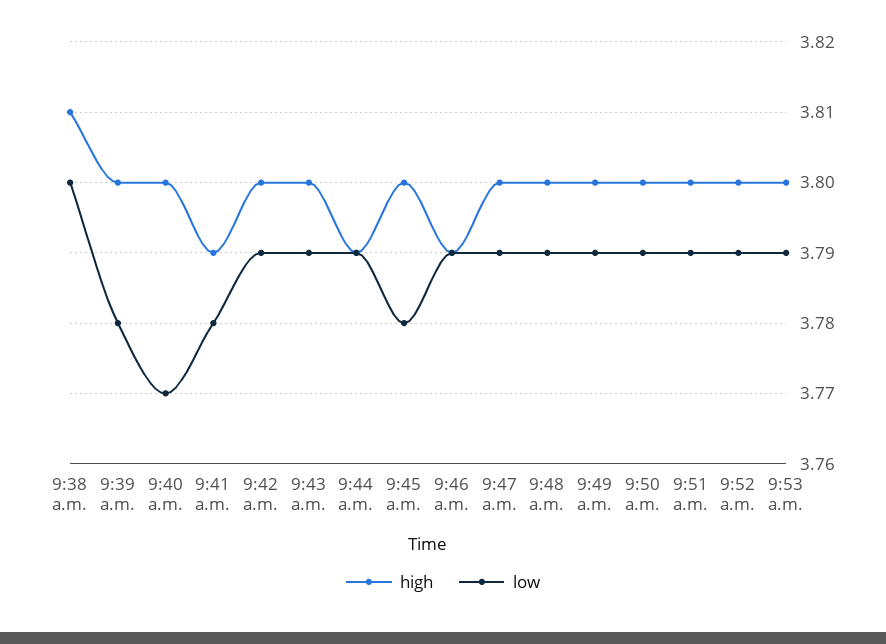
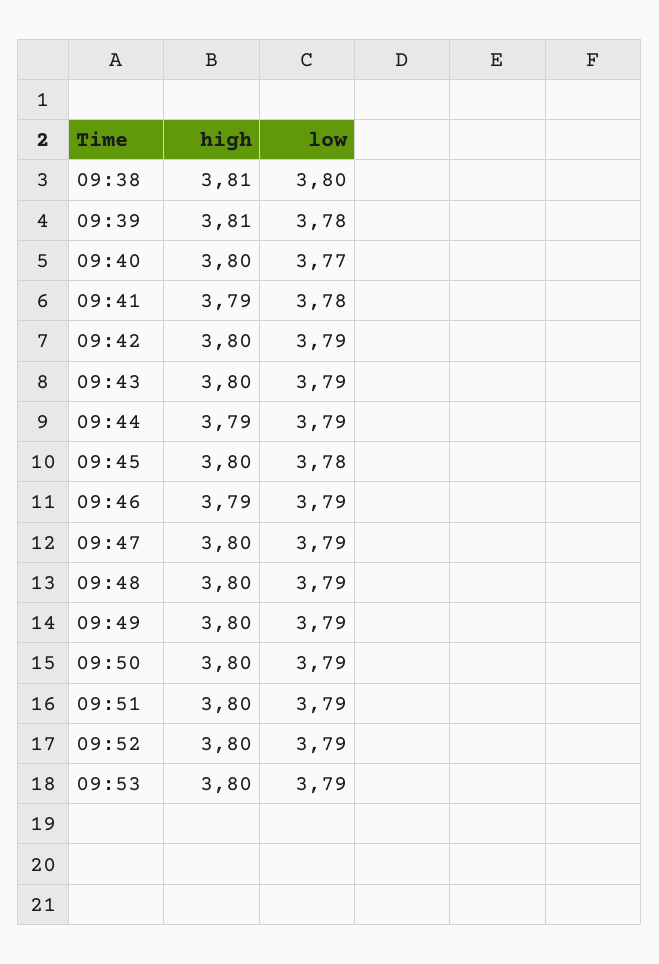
  {
    "high": {
      "9:38 a.m.": 3.81,
-     "9:39 a.m.": 3.8,
+     "9:39 a.m.": 3.81,
      "9:40 a.m.": 3.8,
      "9:41 a.m.": 3.79,
      "9:42 a.m.": 3.8,
      "9:43 a.m.": 3.8,
      "9:44 a.m.": 3.79,
      "9:45 a.m.": 3.8,
      "9:46 a.m.": 3.79,
      "9:47 a.m.": 3.8,
      "9:48 a.m.": 3.8,
      "9:49 a.m.": 3.8,
      "9:50 a.m.": 3.8,
      "9:51 a.m.": 3.8,
      "9:52 a.m.": 3.8,
      "9:53 a.m.": 3.8
    },
    "low": {
      "9:38 a.m.": 3.8,
      "9:39 a.m.": 3.78,
      "9:40 a.m.": 3.77,
      "9:41 a.m.": 3.78,
      "9:42 a.m.": 3.79,
      "9:43 a.m.": 3.79,
      "9:44 a.m.": 3.79,
      "9:45 a.m.": 3.78,
      "9:46 a.m.": 3.79,
      "9:47 a.m.": 3.79,
      "9:48 a.m.": 3.79,
      "9:49 a.m.": 3.79,
      "9:50 a.m.": 3.79,
      "9:51 a.m.": 3.79,
      "9:52 a.m.": 3.79,
      "9:53 a.m.": 3.79
    }
  }

